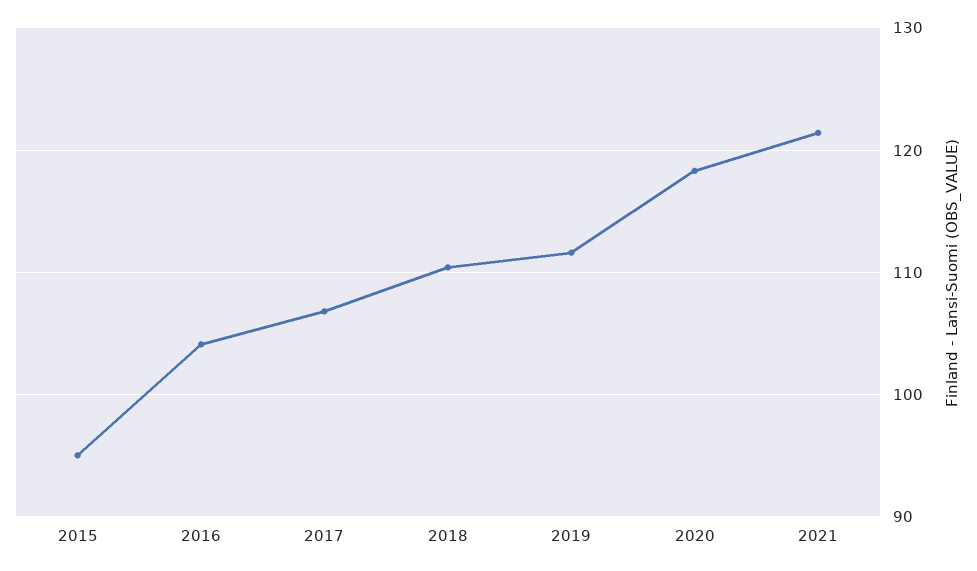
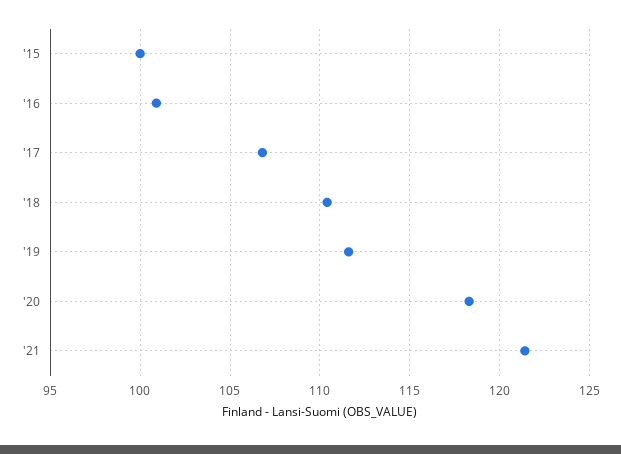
  {
-   "2015": 95,
+   "2015": 100,
-   "2016": 104,
+   "2016": 101,
    "2017": 107,
    "2018": 110.5,
    "2019": 111.5,
    "2020": 118.5,
    "2021": 121.5
  }

